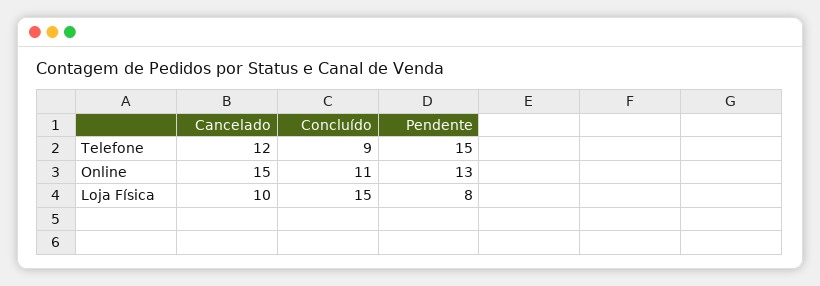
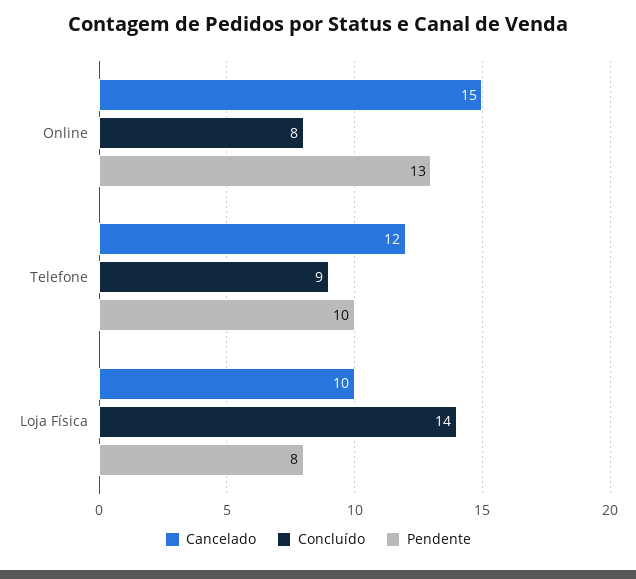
  {
    "Cancelado": {
      "Telefone": 12,
      "Online": 15,
      "Loja Física": 10
    },
    "Concluído": {
      "Telefone": 9,
-     "Online": 11,
+     "Online": 8,
-     "Loja Física": 15
+     "Loja Física": 14
    },
    "Pendente": {
-     "Telefone": 15,
+     "Telefone": 10,
      "Online": 13,
      "Loja Física": 8
    }
  }

